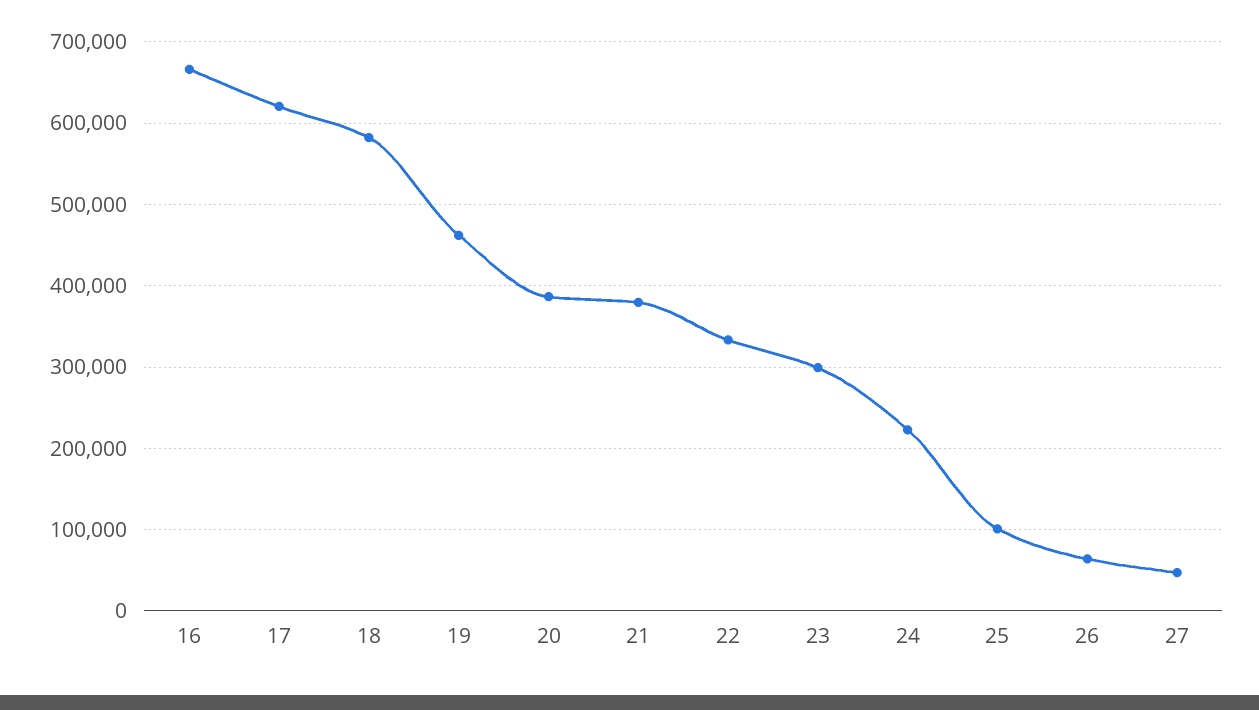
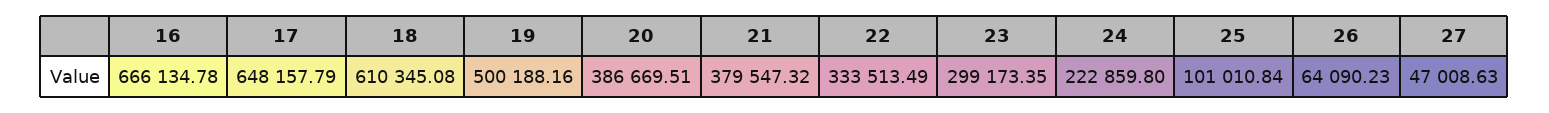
  {
    "16": 666134.78,
-   "17": 620000,
+   "17": 648157.79,
-   "18": 580000,
+   "18": 610345.08,
-   "19": 460000,
+   "19": 500188.16,
    "20": 386669.51,
    "21": 379547.32,
    "22": 333513.49,
    "23": 299173.35,
    "24": 222859.8,
    "25": 101010.84,
    "26": 64090.23,
    "27": 47008.63
  }

